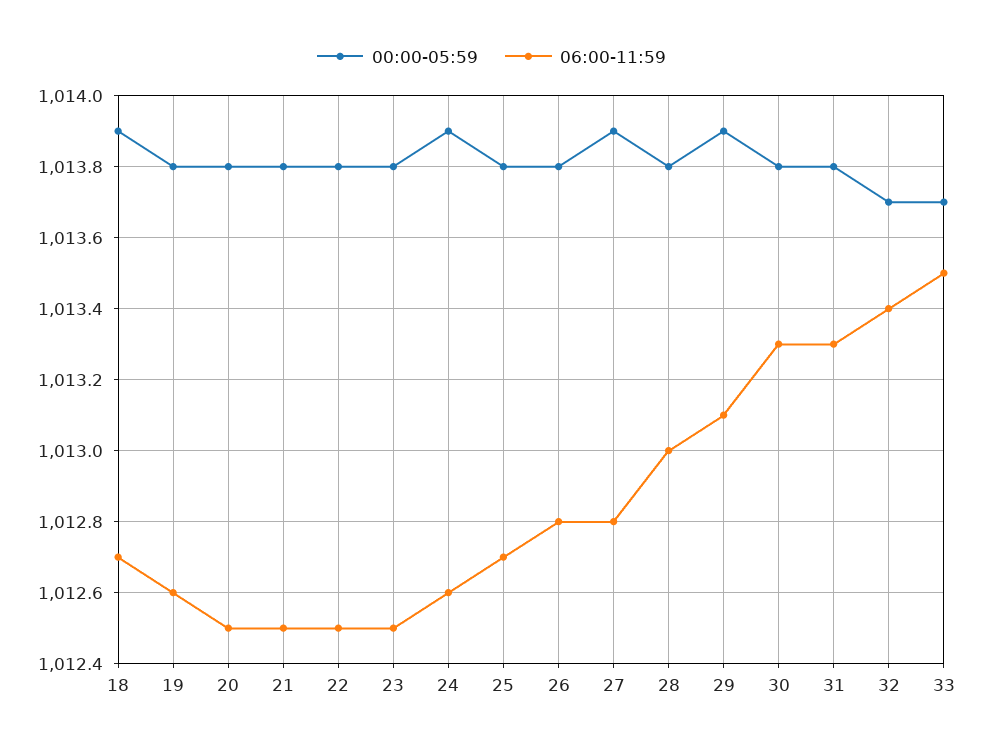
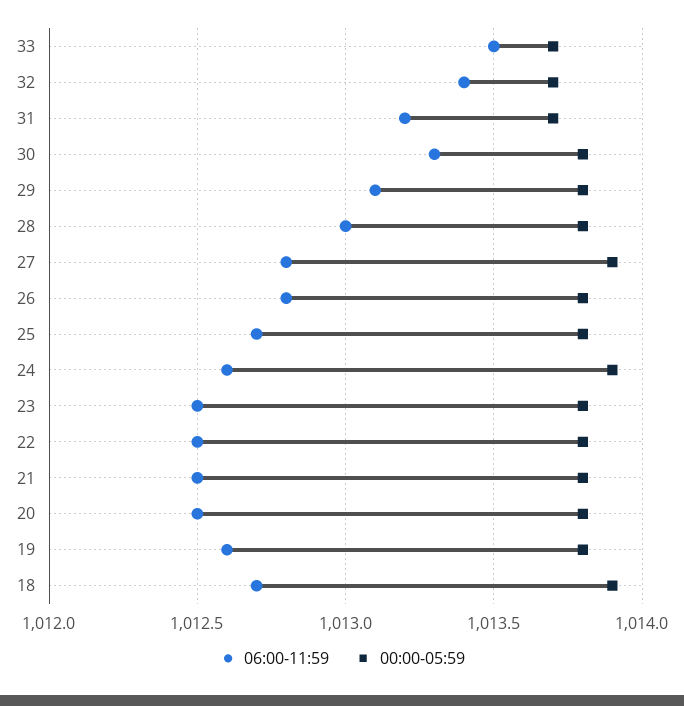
  {
    "00:00-05:59": {
      "18": 1013.9,
      "19": 1013.8,
      "20": 1013.8,
      "21": 1013.8,
      "22": 1013.8,
      "23": 1013.8,
      "24": 1013.9,
      "25": 1013.8,
      "26": 1013.8,
      "27": 1013.9,
      "28": 1013.8,
-     "29": 1013.9,
+     "29": 1013.8,
      "30": 1013.8,
-     "31": 1013.8,
+     "31": 1013.7,
      "32": 1013.7,
      "33": 1013.7
    },
    "06:00-11:59": {
      "18": 1012.7,
      "19": 1012.6,
      "20": 1012.5,
      "21": 1012.5,
      "22": 1012.5,
      "23": 1012.5,
      "24": 1012.6,
      "25": 1012.7,
      "26": 1012.8,
      "27": 1012.8,
      "28": 1013,
      "29": 1013.1,
      "30": 1013.3,
-     "31": 1013.3,
+     "31": 1013.2,
      "32": 1013.4,
      "33": 1013.5
    }
  }

